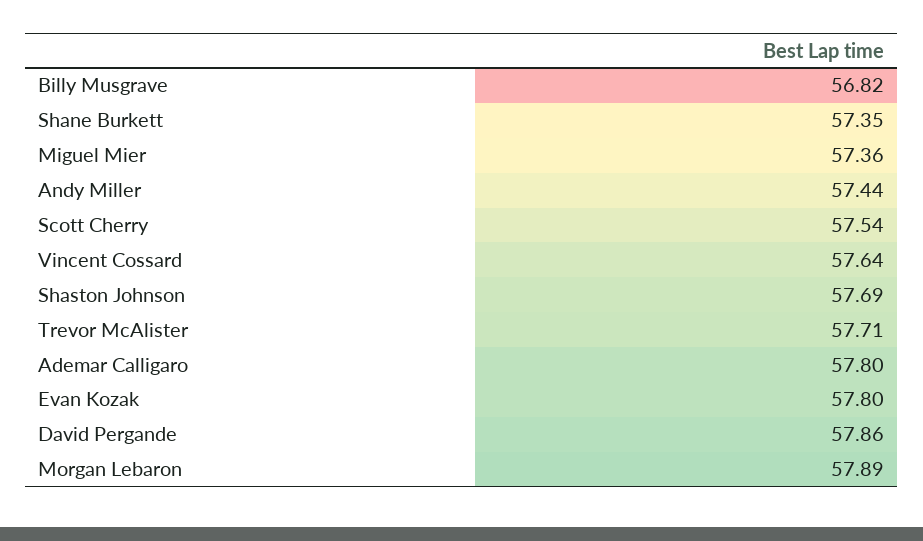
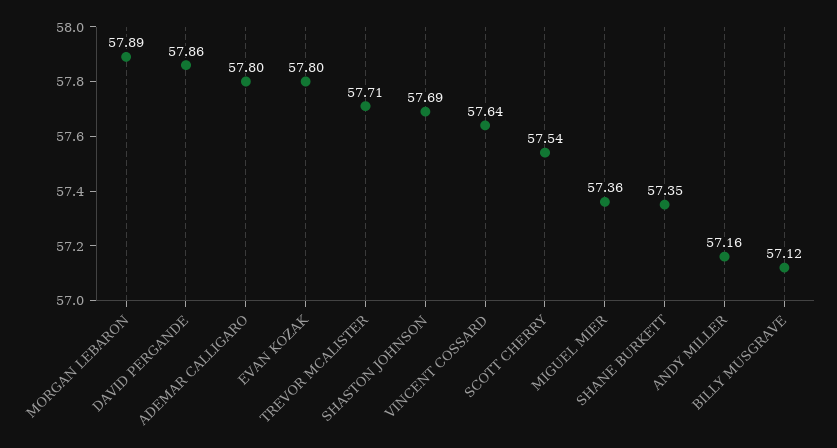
  {
-   "Billy Musgrave": 56.82,
+   "Billy Musgrave": 57.12,
    "Shane Burkett": 57.35,
    "Miguel Mier": 57.36,
-   "Andy Miller": 57.44,
+   "Andy Miller": 57.16,
    "Scott Cherry": 57.54,
    "Vincent Cossard": 57.64,
    "Shaston Johnson": 57.69,
    "Trevor McAlister": 57.71,
    "Ademar Calligaro": 57.8,
    "Evan Kozak": 57.8,
    "David Pergande": 57.86,
    "Morgan Lebaron": 57.89
  }

